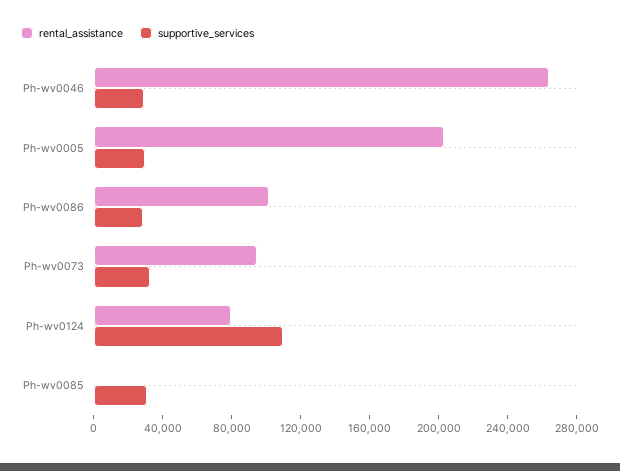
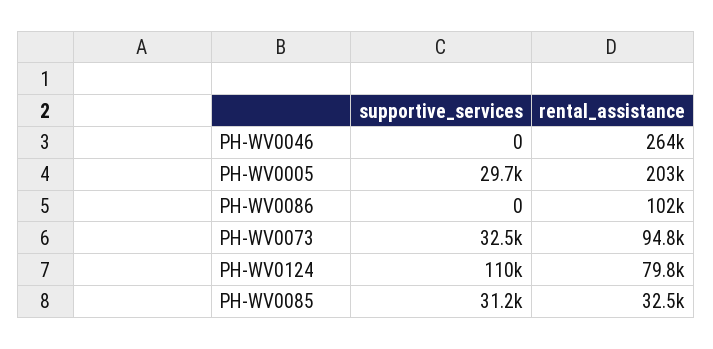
  {
    "rental_assistance": {
      "Ph-wv0046": 264000,
      "Ph-wv0005": 203000,
      "Ph-wv0086": 102000,
      "Ph-wv0073": 94800,
      "Ph-wv0124": 79800,
-     "Ph-wv0085": 0
+     "Ph-wv0085": 32500
    },
    "supportive_services": {
-     "Ph-wv0046": 30000,
+     "Ph-wv0046": 0,
      "Ph-wv0005": 29700,
-     "Ph-wv0086": 30000,
+     "Ph-wv0086": 0,
      "Ph-wv0073": 32500,
      "Ph-wv0124": 110000,
      "Ph-wv0085": 31200
    }
  }

